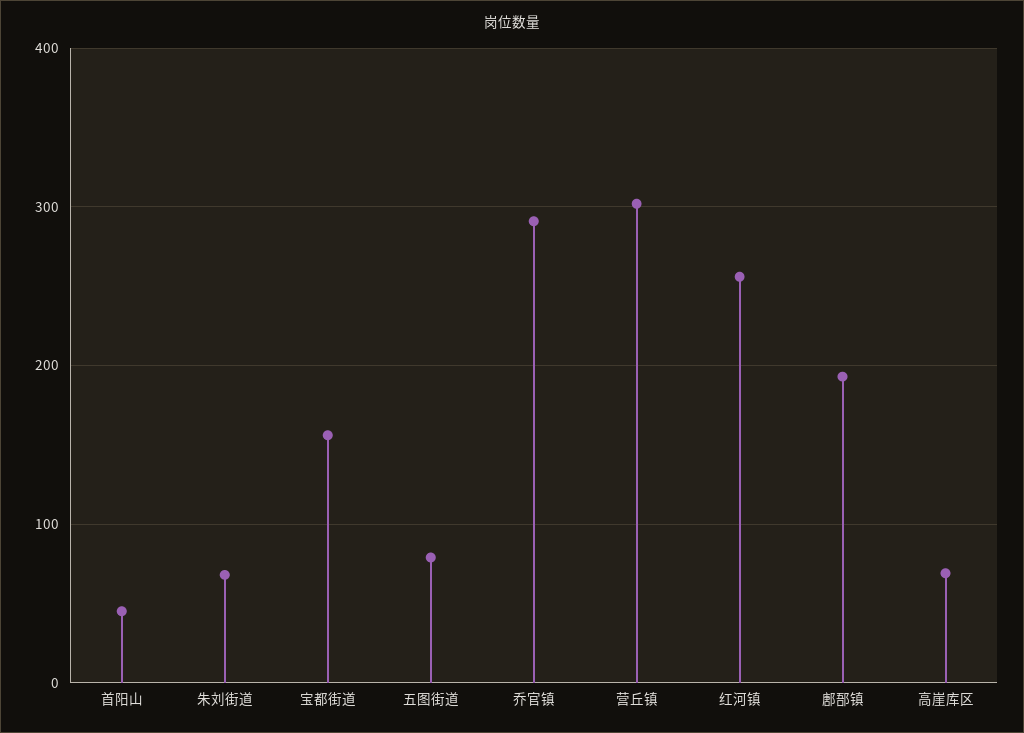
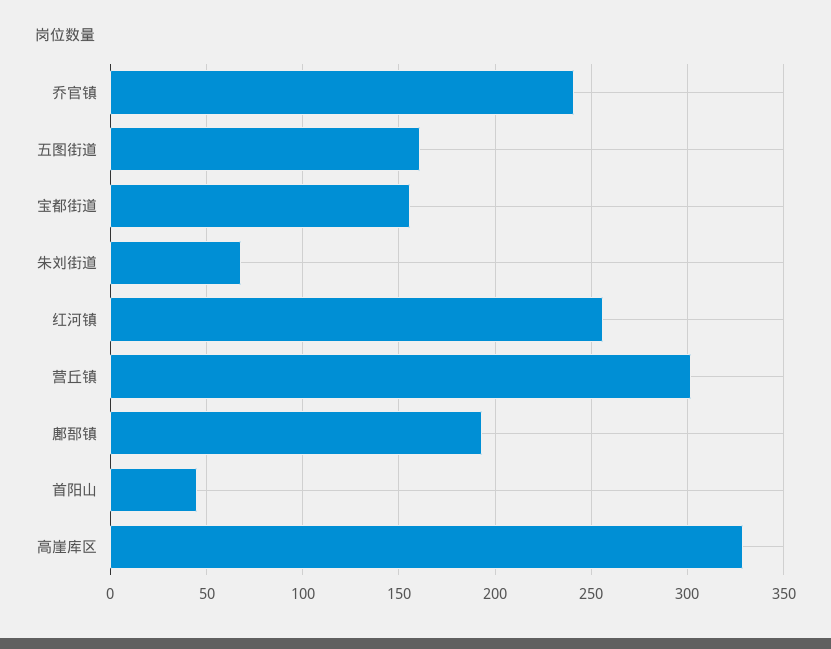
  {
    "首阳山": 45,
    "朱刘街道": 70,
    "宝都街道": 155,
-   "五图街道": 80,
+   "五图街道": 160,
-   "乔官镇": 290,
+   "乔官镇": 240,
    "营丘镇": 300,
    "红河镇": 255,
    "鄌郚镇": 195,
-   "高崖库区": 70
+   "高崖库区": 330
  }

